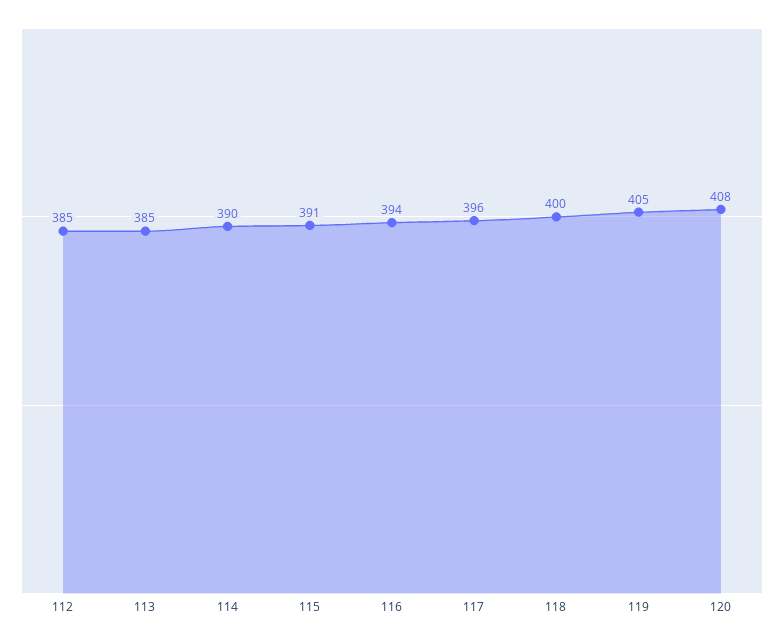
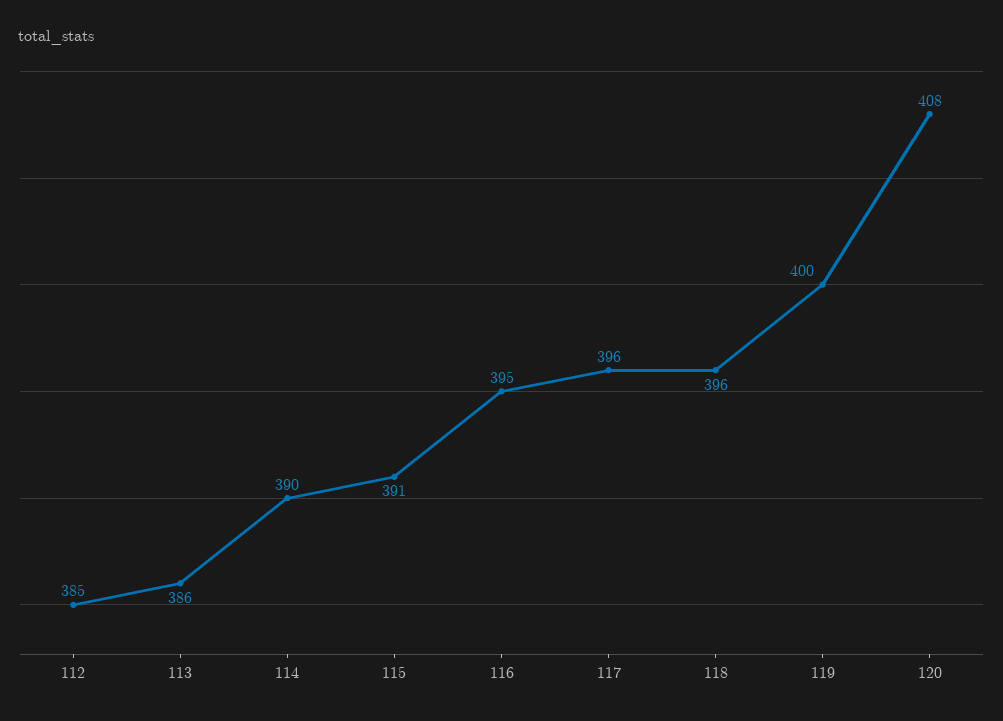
  {
    "112": 385,
-   "113": 385,
+   "113": 386,
    "114": 390,
    "115": 391,
-   "116": 394,
+   "116": 395,
    "117": 396,
-   "118": 400,
+   "118": 396,
-   "119": 405,
+   "119": 400,
    "120": 408
  }

